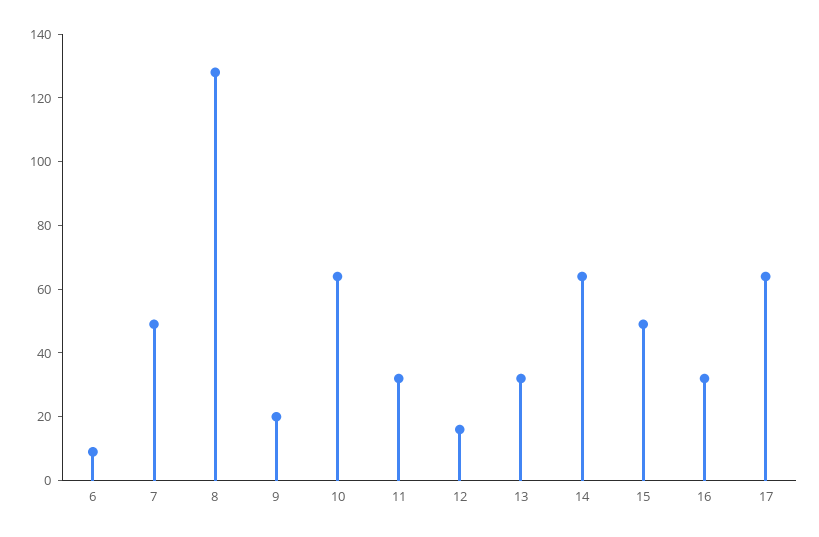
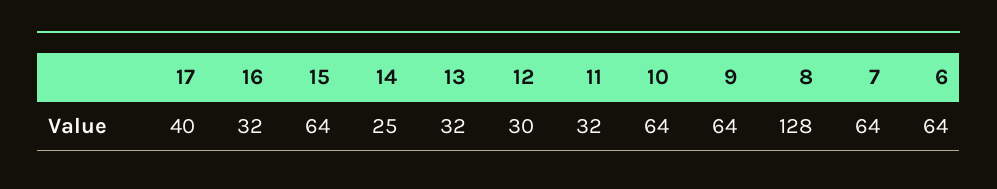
  {
-   "6": 10,
+   "6": 64,
-   "7": 50,
+   "7": 64,
    "8": 128,
-   "9": 20,
+   "9": 64,
    "10": 64,
    "11": 32,
-   "12": 15,
+   "12": 30,
    "13": 32,
-   "14": 65,
+   "14": 25,
-   "15": 50,
+   "15": 64,
    "16": 32,
-   "17": 65
+   "17": 40
  }

